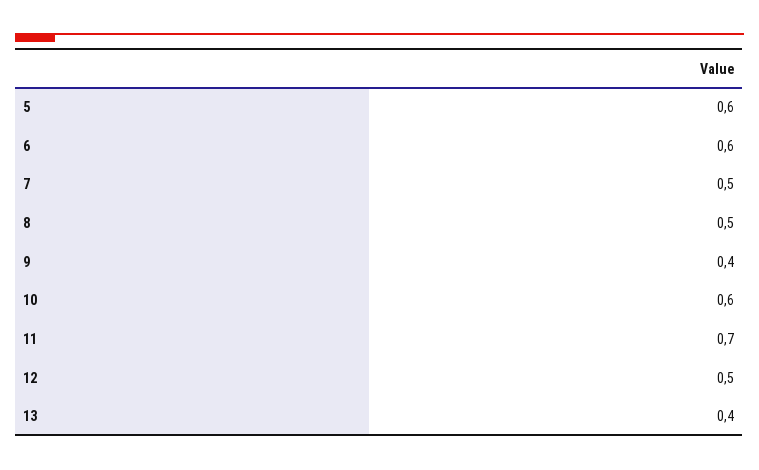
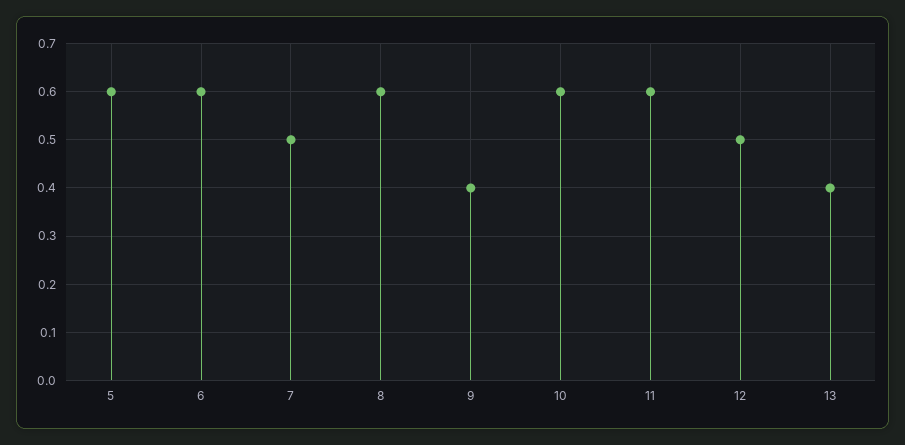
  {
    "5": 0.6,
    "6": 0.6,
    "7": 0.5,
-   "8": 0.5,
+   "8": 0.6,
    "9": 0.4,
    "10": 0.6,
-   "11": 0.7,
+   "11": 0.6,
    "12": 0.5,
    "13": 0.4
  }

